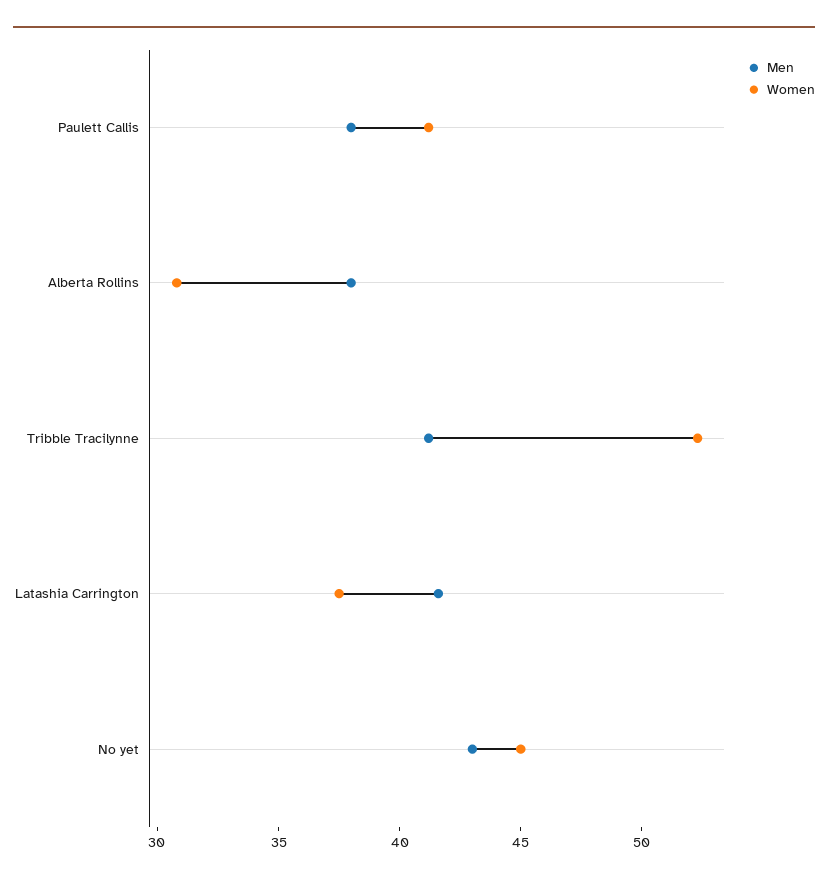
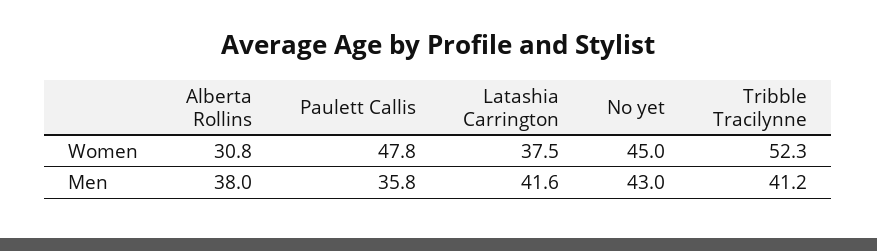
  {
    "Men": {
-     "Paulett Callis": 38,
+     "Paulett Callis": 35.8,
      "Alberta Rollins": 38,
      "Tribble Tracilynne": 41.2,
      "Latashia Carrington": 41.6,
      "No yet": 43
    },
    "Women": {
-     "Paulett Callis": 41,
+     "Paulett Callis": 47.8,
      "Alberta Rollins": 30.8,
      "Tribble Tracilynne": 52.3,
      "Latashia Carrington": 37.5,
      "No yet": 45
    }
  }

